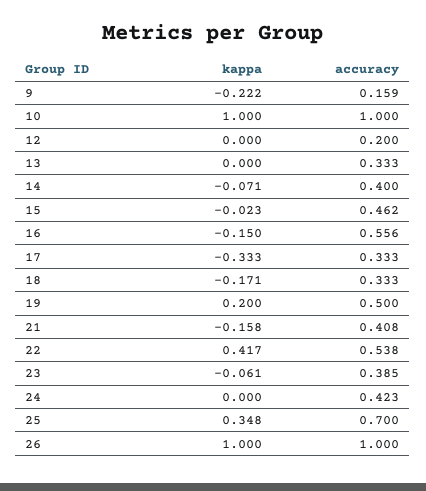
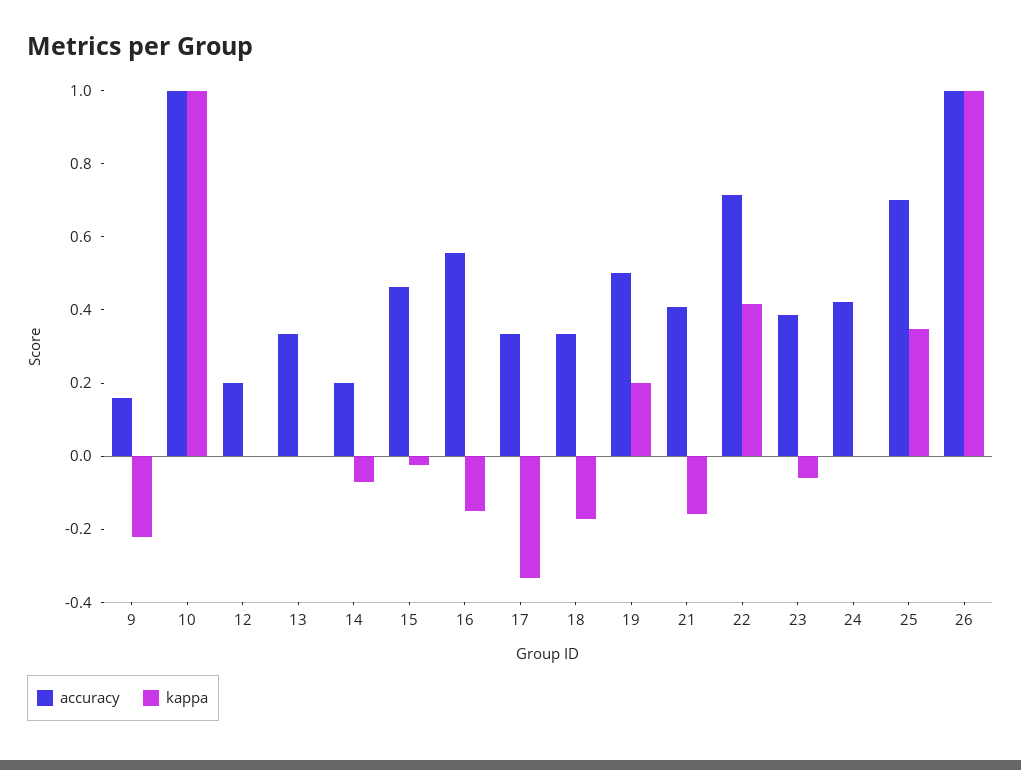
  {
    "kappa": {
      "9": -0.222,
      "10": 1,
      "12": 0,
      "13": 0,
      "14": -0.071,
      "15": -0.023,
      "16": -0.15,
      "17": -0.333,
      "18": -0.171,
      "19": 0.2,
      "21": -0.158,
      "22": 0.417,
      "23": -0.061,
      "24": 0,
      "25": 0.348,
      "26": 1
    },
    "accuracy": {
      "9": 0.159,
      "10": 1,
      "12": 0.2,
      "13": 0.333,
-     "14": 0.4,
+     "14": 0.2,
      "15": 0.462,
      "16": 0.556,
      "17": 0.333,
      "18": 0.333,
      "19": 0.5,
      "21": 0.408,
-     "22": 0.538,
+     "22": 0.7,
      "23": 0.385,
      "24": 0.423,
      "25": 0.7,
      "26": 1
    }
  }

